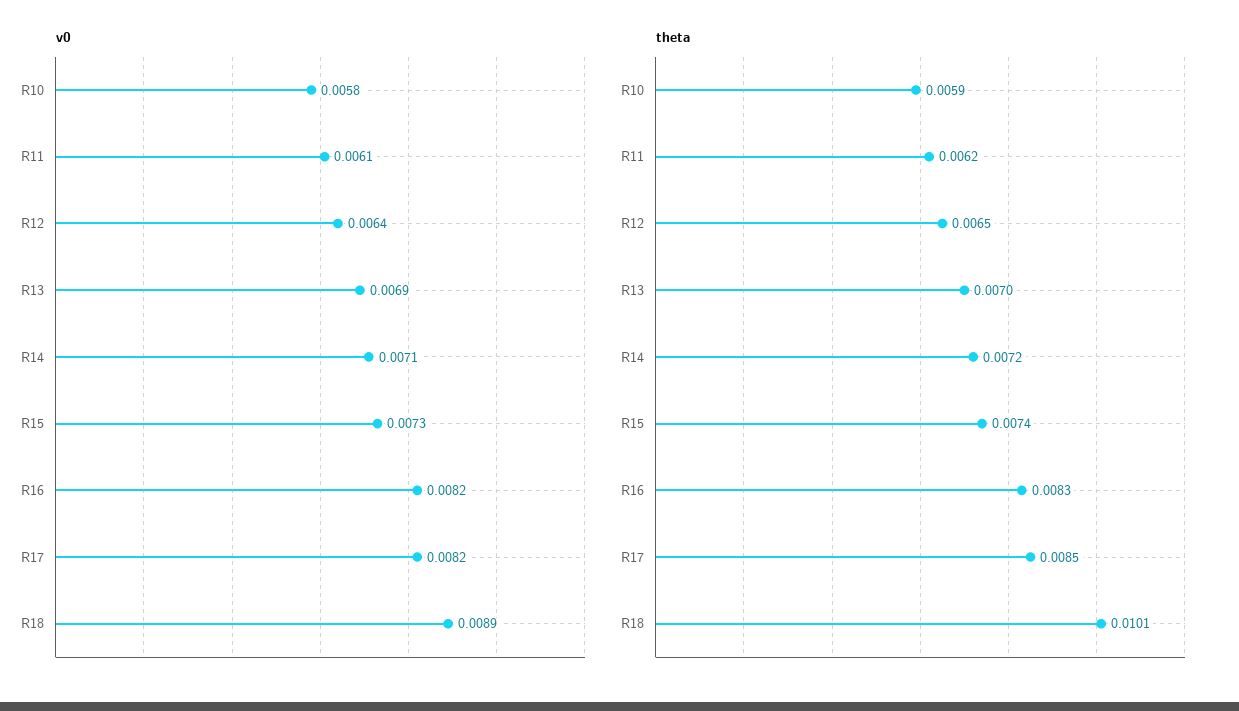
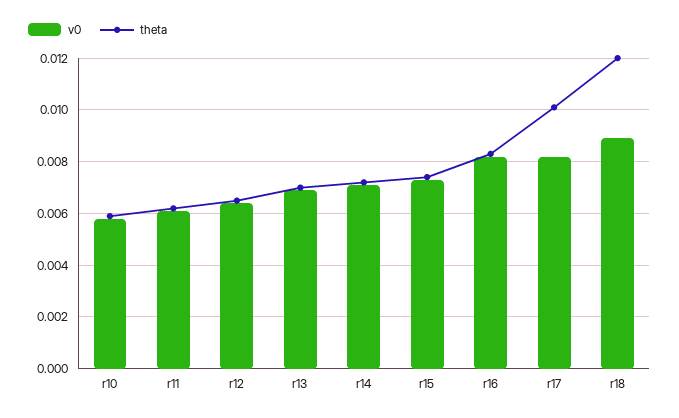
  {
    "v0": {
      "R10": 0.0058,
      "R11": 0.0061,
      "R12": 0.0064,
      "R13": 0.0069,
      "R14": 0.0071,
      "R15": 0.0073,
      "R16": 0.0082,
      "R17": 0.0082,
      "R18": 0.0089
    },
    "theta": {
      "R10": 0.0059,
      "R11": 0.0062,
      "R12": 0.0065,
      "R13": 0.007,
      "R14": 0.0072,
      "R15": 0.0074,
      "R16": 0.0083,
-     "R17": 0.0085,
+     "R17": 0.01,
-     "R18": 0.0101
+     "R18": 0.012
    }
  }

